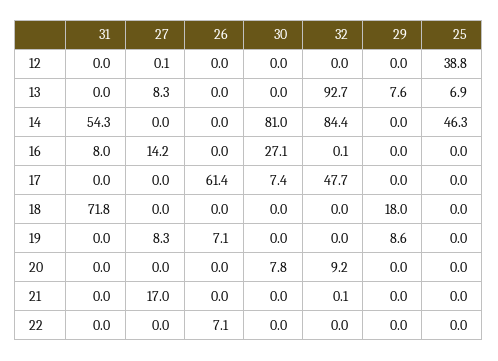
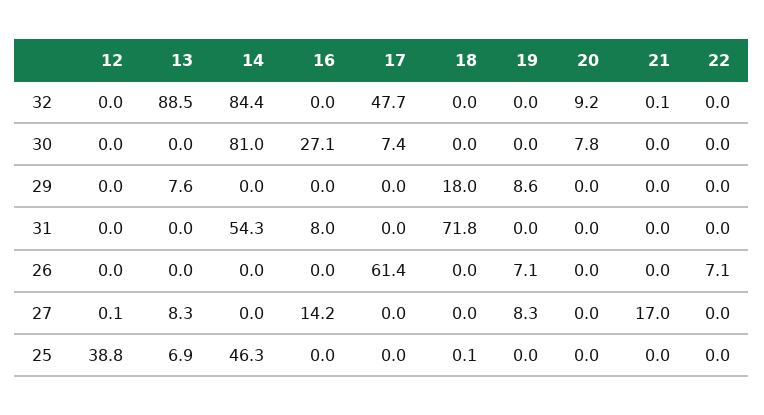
  {
    "31": {
      "12": 0,
      "13": 0,
      "14": 54.3,
      "16": 8,
      "17": 0,
      "18": 71.8,
      "19": 0,
      "20": 0,
      "21": 0,
      "22": 0
    },
    "27": {
      "12": 0.1,
      "13": 8.3,
      "14": 0,
      "16": 14.2,
      "17": 0,
      "18": 0,
      "19": 8.3,
      "20": 0,
      "21": 17,
      "22": 0
    },
    "26": {
      "12": 0,
      "13": 0,
      "14": 0,
      "16": 0,
      "17": 61.4,
      "18": 0,
      "19": 7.1,
      "20": 0,
      "21": 0,
      "22": 7.1
    },
    "30": {
      "12": 0,
      "13": 0,
      "14": 81,
      "16": 27.1,
      "17": 7.4,
      "18": 0,
      "19": 0,
      "20": 7.8,
      "21": 0,
      "22": 0
    },
    "32": {
      "12": 0,
-     "13": 92.7,
+     "13": 88.5,
      "14": 84.4,
-     "16": 0.1,
+     "16": 0,
      "17": 47.7,
      "18": 0,
      "19": 0,
      "20": 9.2,
      "21": 0.1,
      "22": 0
    },
    "29": {
      "12": 0,
      "13": 7.6,
      "14": 0,
      "16": 0,
      "17": 0,
      "18": 18,
      "19": 8.6,
      "20": 0,
      "21": 0,
      "22": 0
    },
    "25": {
      "12": 38.8,
      "13": 6.9,
      "14": 46.3,
      "16": 0,
      "17": 0,
-     "18": 0,
+     "18": 0.1,
      "19": 0,
      "20": 0,
      "21": 0,
      "22": 0
    }
  }

